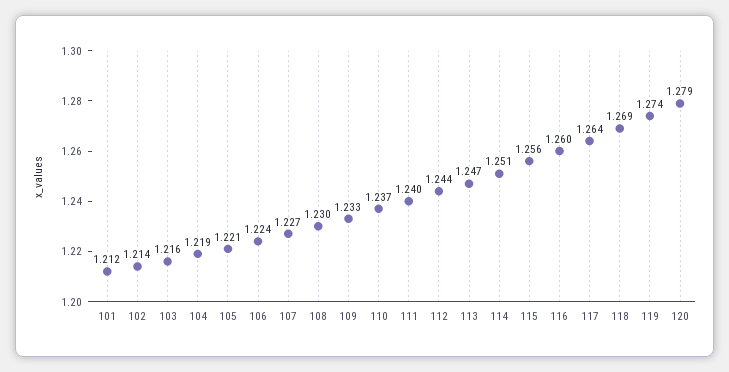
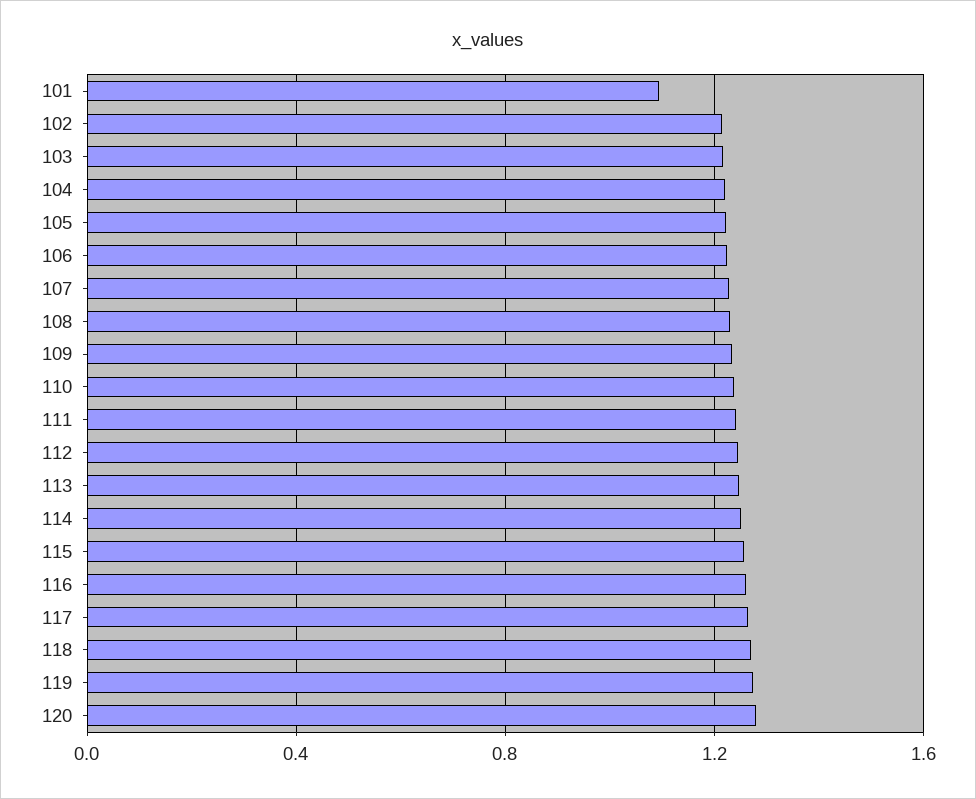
  {
-   "101": 1.212,
+   "101": 1.1,
    "102": 1.214,
    "103": 1.216,
    "104": 1.219,
    "105": 1.221,
    "106": 1.224,
    "107": 1.227,
    "108": 1.23,
    "109": 1.233,
    "110": 1.237,
    "111": 1.24,
    "112": 1.244,
    "113": 1.247,
    "114": 1.251,
    "115": 1.256,
    "116": 1.26,
    "117": 1.264,
    "118": 1.269,
    "119": 1.274,
    "120": 1.279
  }

